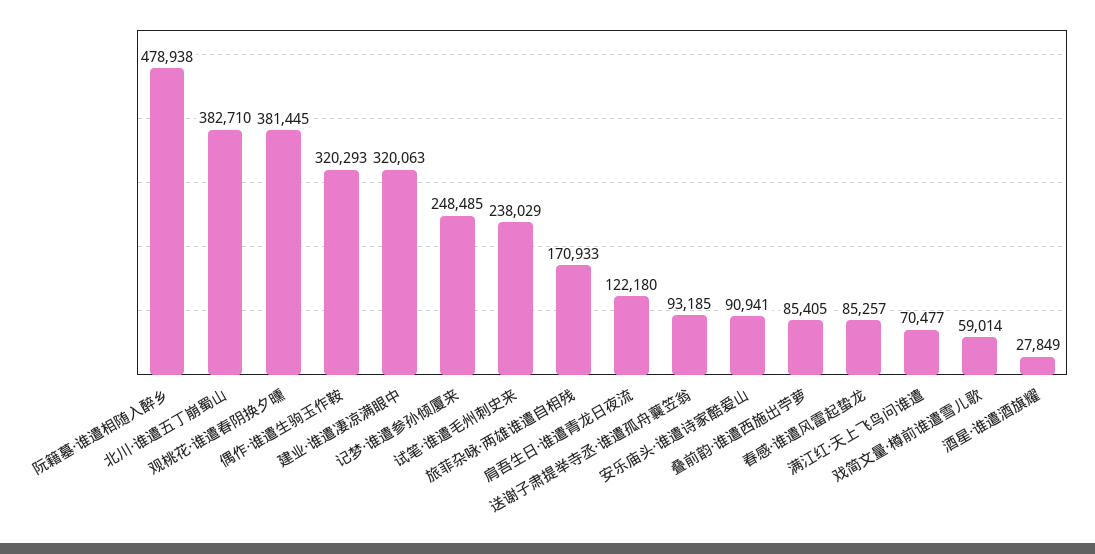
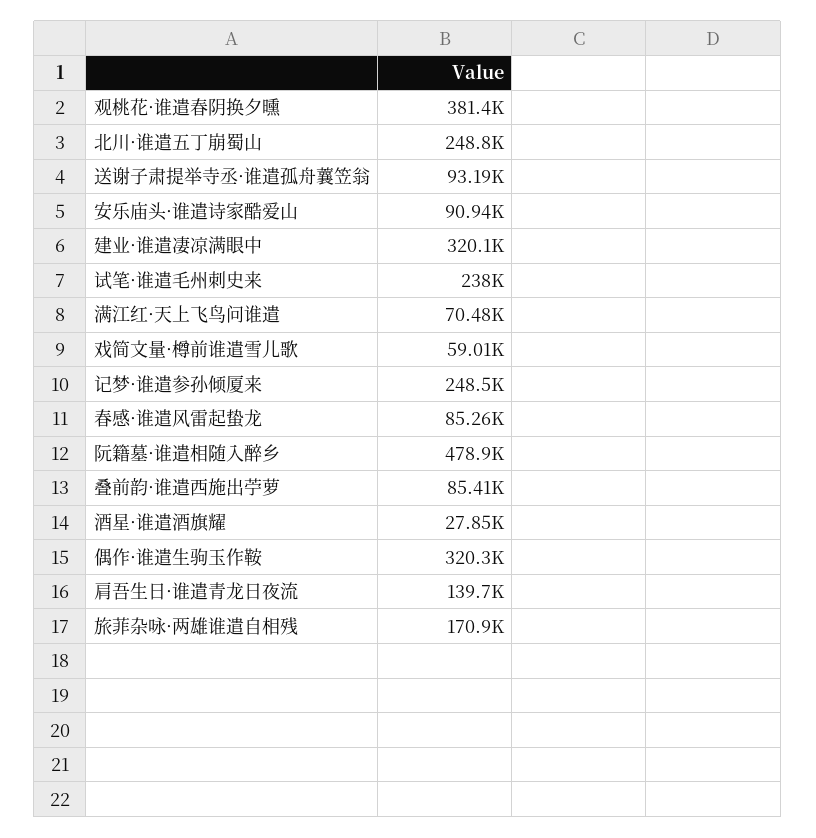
  {
    "阮籍墓·谁遣相随入醉乡": 478938,
-   "北川·谁遣五丁崩蜀山": 382710,
+   "北川·谁遣五丁崩蜀山": 248800,
    "观桃花·谁遣春阴换夕曛": 381445,
    "偶作·谁遣生驹玉作鞍": 320293,
    "建业·谁遣凄凉满眼中": 320063,
    "记梦·谁遣参孙倾厦来": 248485,
    "试笔·谁遣毛州刺史来": 238029,
    "旅菲杂咏·两雄谁遣自相残": 170933,
-   "肩吾生日·谁遣青龙日夜流": 122180,
+   "肩吾生日·谁遣青龙日夜流": 139700,
    "送谢子肃提举寺丞·谁遣孤舟蘘笠翁": 93185,
    "安乐庙头·谁遣诗家酷爱山": 90941,
    "叠前韵·谁遣西施出苧萝": 85405,
    "春感·谁遣风雷起蛰龙": 85257,
    "满江红·天上飞鸟问谁遣": 70477,
    "戏简文量·樽前谁遣雪儿歌": 59014,
    "酒星·谁遣酒旗耀": 27849
  }

